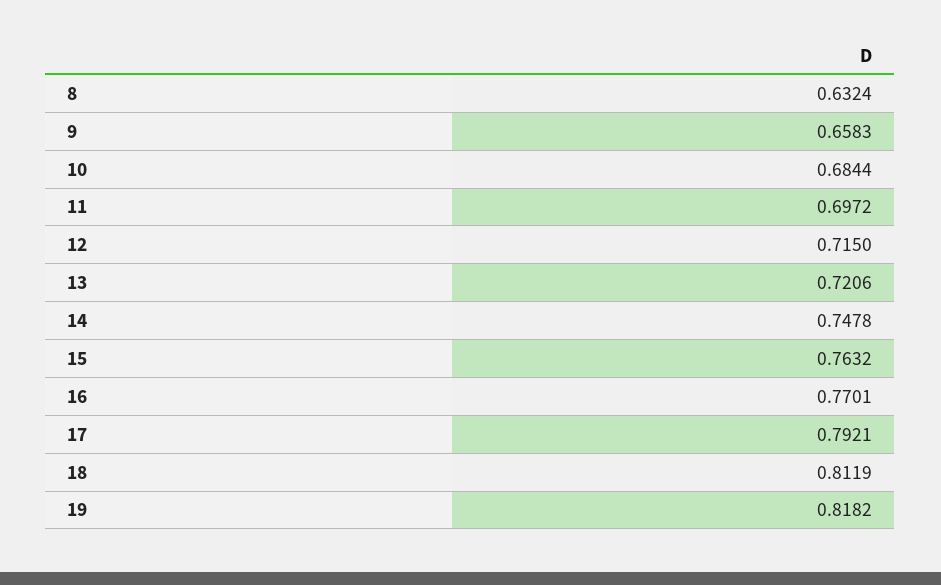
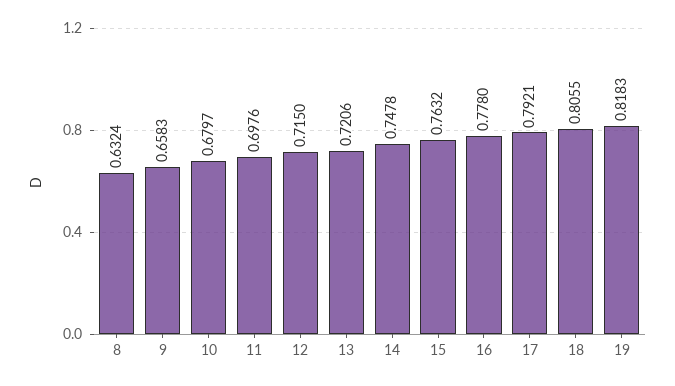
  {
    "8": 0.6324,
    "9": 0.6583,
-   "10": 0.6844,
+   "10": 0.6797,
-   "11": 0.6972,
+   "11": 0.6976,
    "12": 0.715,
    "13": 0.7206,
    "14": 0.7478,
    "15": 0.7632,
-   "16": 0.7701,
+   "16": 0.778,
    "17": 0.7921,
-   "18": 0.8119,
+   "18": 0.8055,
-   "19": 0.8182
+   "19": 0.8183
  }

